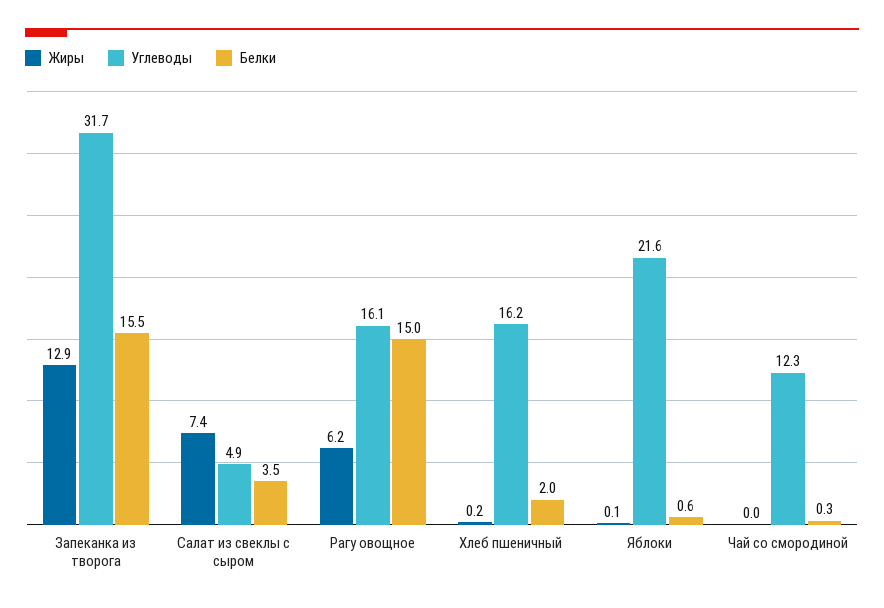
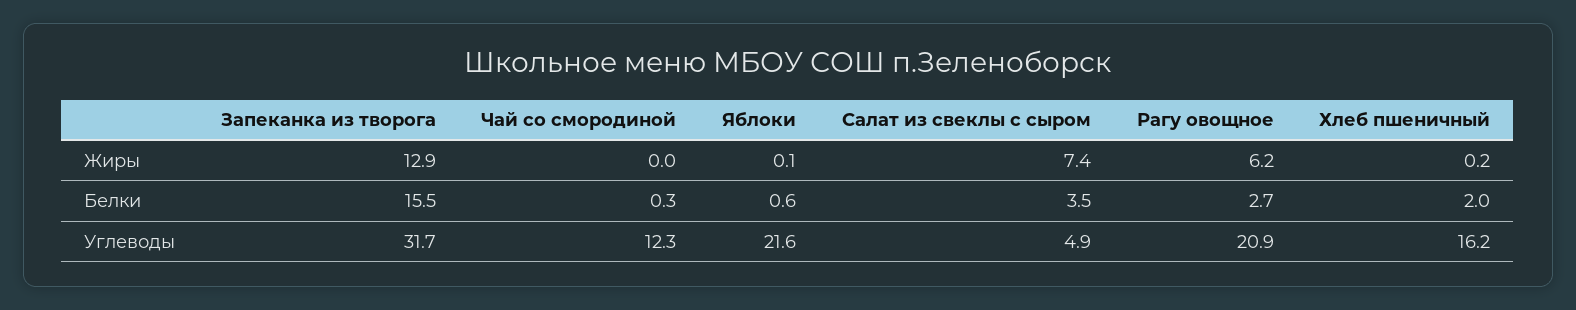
  {
    "Жиры": {
      "Запеканка из творога": 12.9,
      "Салат из свеклы с сыром": 7.4,
      "Рагу овощное": 6.2,
      "Хлеб пшеничный": 0.2,
      "Яблоки": 0.1,
      "Чай со смородиной": 0
    },
    "Углеводы": {
      "Запеканка из творога": 31.7,
      "Салат из свеклы с сыром": 4.9,
-     "Рагу овощное": 16.1,
+     "Рагу овощное": 20.9,
      "Хлеб пшеничный": 16.2,
      "Яблоки": 21.6,
      "Чай со смородиной": 12.3
    },
    "Белки": {
      "Запеканка из творога": 15.5,
      "Салат из свеклы с сыром": 3.5,
-     "Рагу овощное": 15,
+     "Рагу овощное": 2.7,
      "Хлеб пшеничный": 2,
      "Яблоки": 0.6,
      "Чай со смородиной": 0.3
    }
  }

